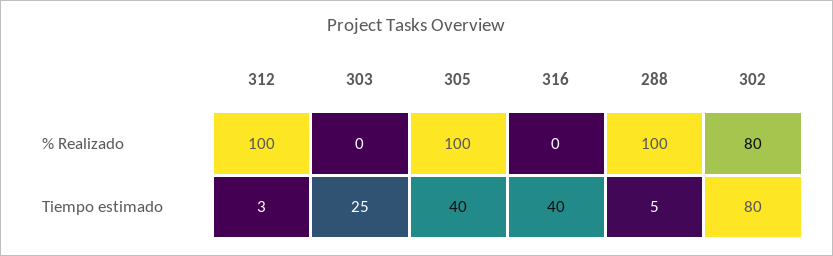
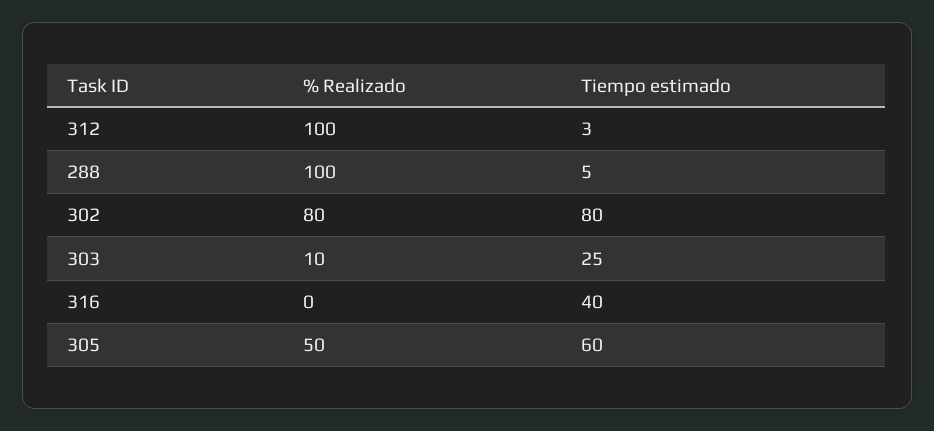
  {
    "312": {
      "% Realizado": 100,
      "Tiempo estimado": 3
    },
    "303": {
-     "% Realizado": 0,
+     "% Realizado": 10,
      "Tiempo estimado": 25
    },
    "305": {
-     "% Realizado": 100,
+     "% Realizado": 50,
-     "Tiempo estimado": 40
+     "Tiempo estimado": 60
    },
    "316": {
      "% Realizado": 0,
      "Tiempo estimado": 40
    },
    "288": {
      "% Realizado": 100,
      "Tiempo estimado": 5
    },
    "302": {
      "% Realizado": 80,
      "Tiempo estimado": 80
    }
  }

